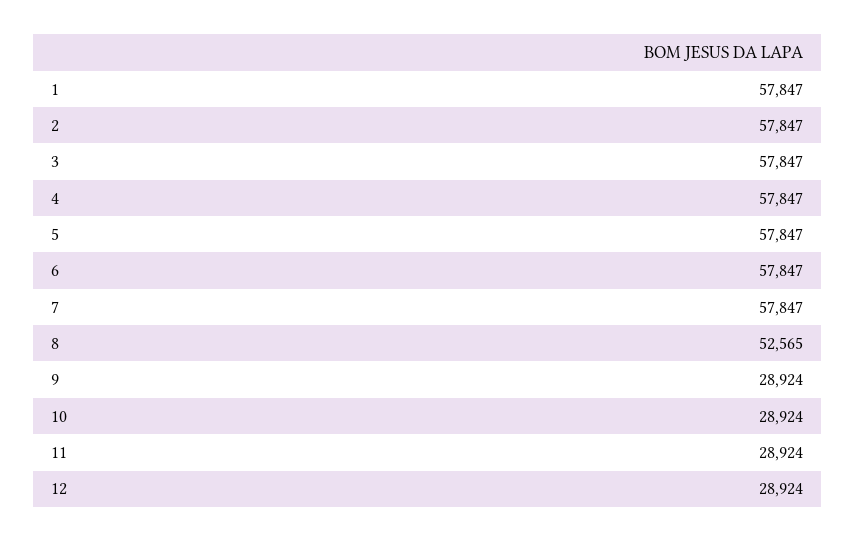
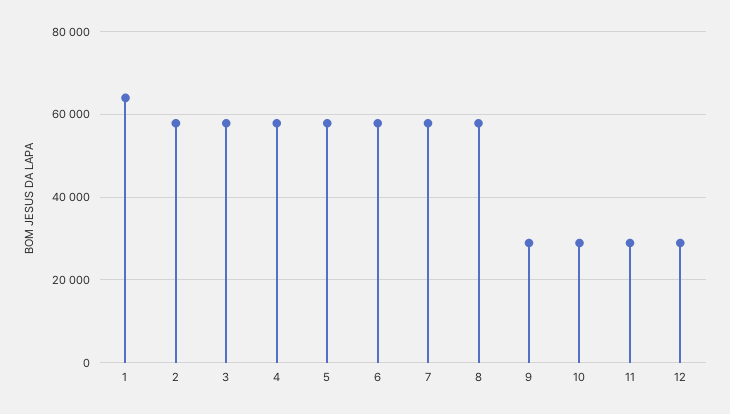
  {
-   "1": 57847,
+   "1": 64000,
    "2": 57847,
    "3": 57847,
    "4": 57847,
    "5": 57847,
    "6": 57847,
    "7": 57847,
-   "8": 52565,
+   "8": 58000,
    "9": 28924,
    "10": 28924,
    "11": 28924,
    "12": 28924
  }

